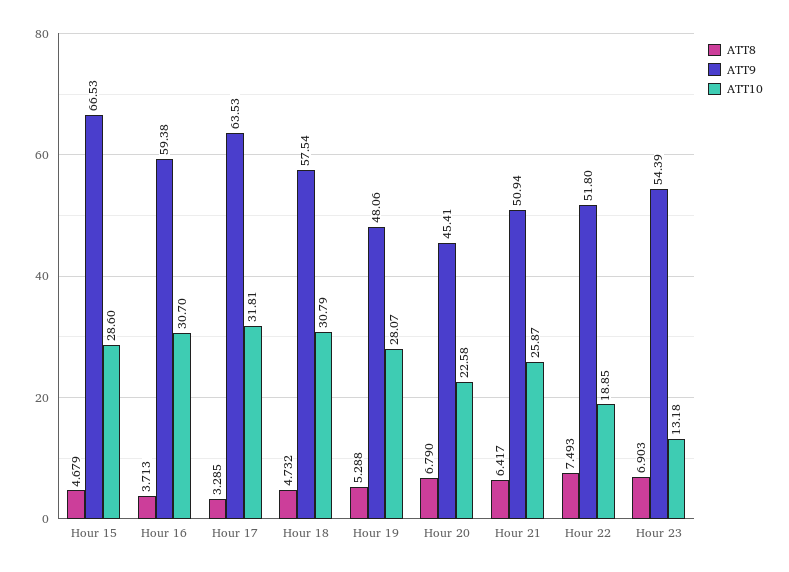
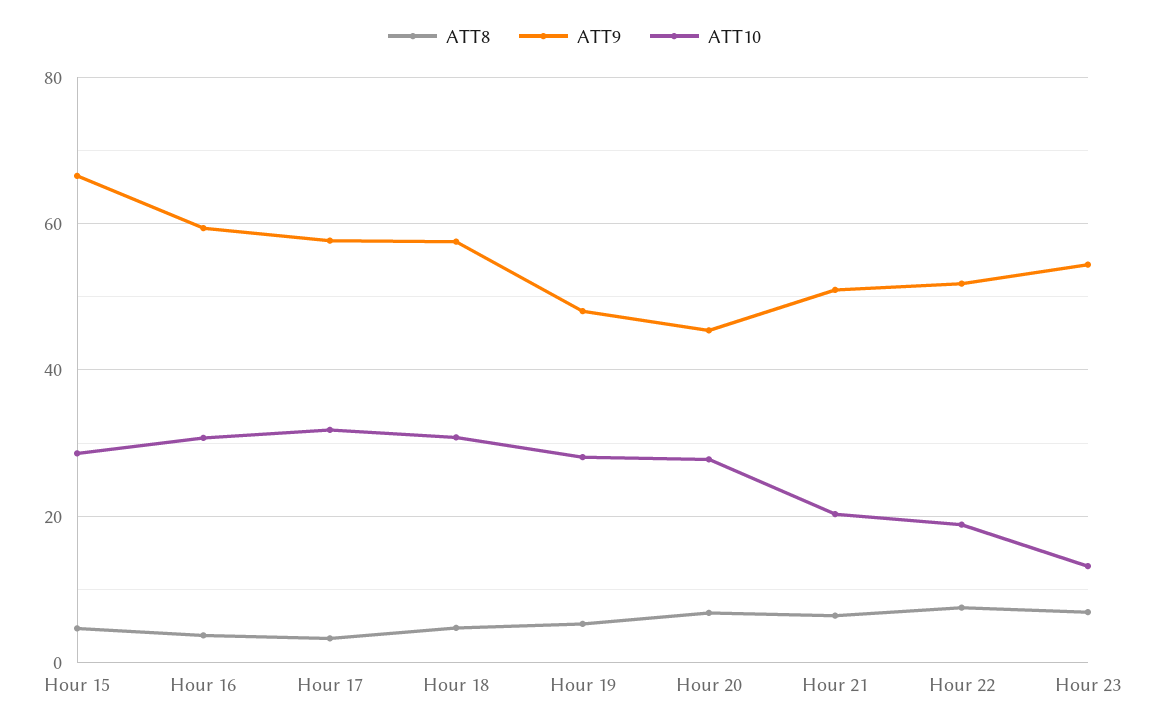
  {
    "ATT8": {
      "Hour 15": 4.679,
      "Hour 16": 3.713,
      "Hour 17": 3.285,
      "Hour 18": 4.732,
      "Hour 19": 5.288,
      "Hour 20": 6.79,
      "Hour 21": 6.417,
      "Hour 22": 7.493,
      "Hour 23": 6.903
    },
    "ATT9": {
      "Hour 15": 66.53,
      "Hour 16": 59.38,
-     "Hour 17": 63.53,
+     "Hour 17": 58,
      "Hour 18": 57.54,
      "Hour 19": 48.06,
      "Hour 20": 45.41,
      "Hour 21": 50.94,
      "Hour 22": 51.8,
      "Hour 23": 54.39
    },
    "ATT10": {
      "Hour 15": 28.6,
      "Hour 16": 30.7,
      "Hour 17": 31.81,
      "Hour 18": 30.79,
      "Hour 19": 28.07,
-     "Hour 20": 22.58,
+     "Hour 20": 28,
-     "Hour 21": 25.87,
+     "Hour 21": 20,
      "Hour 22": 18.85,
      "Hour 23": 13.18
    }
  }

